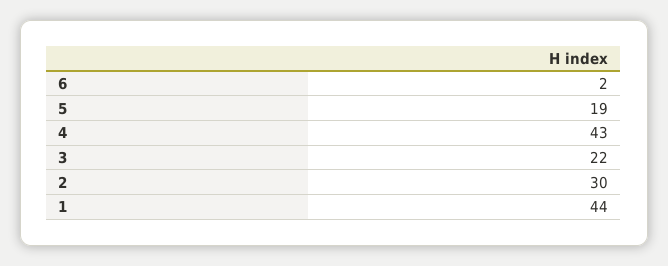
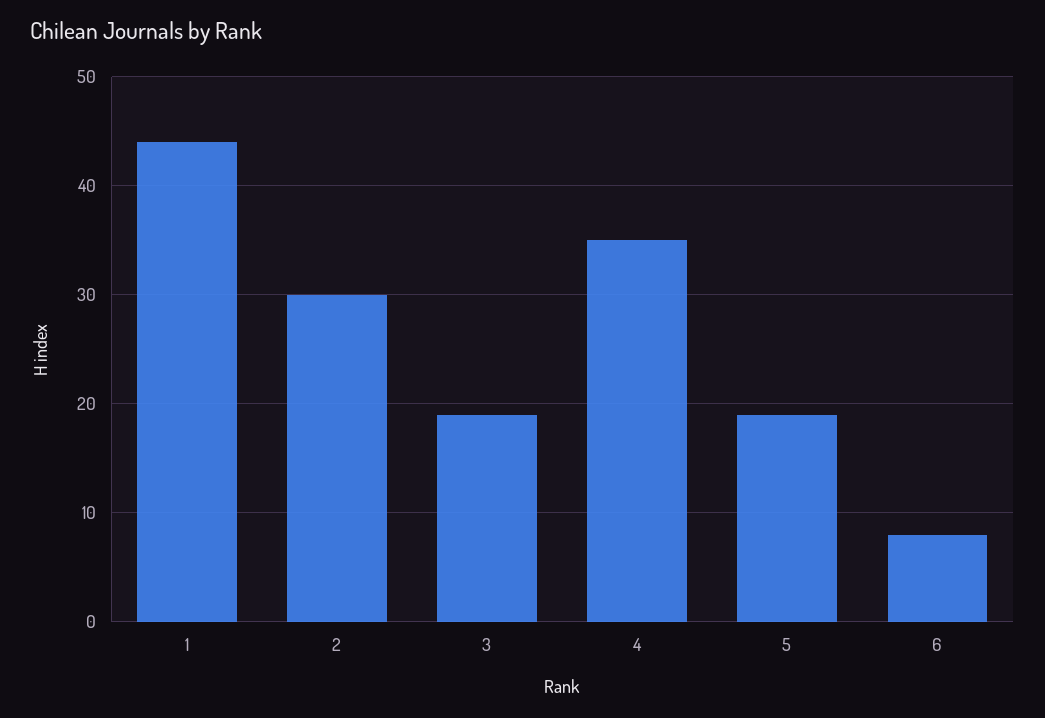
  {
-   "6": 2,
+   "6": 8,
    "5": 19,
-   "4": 43,
+   "4": 35,
-   "3": 22,
+   "3": 19,
    "2": 30,
    "1": 44
  }

